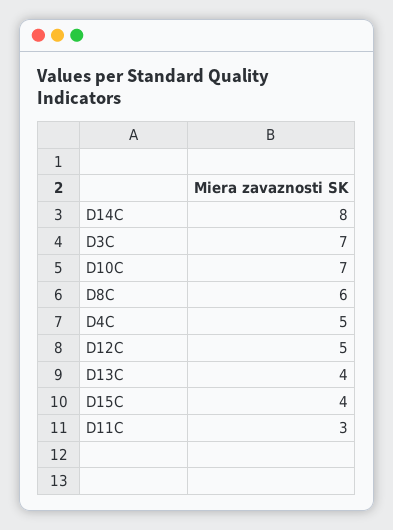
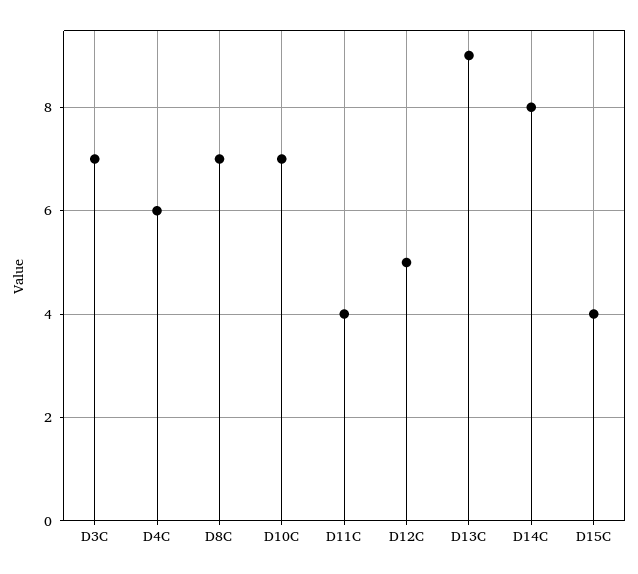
  {
    "D14C": 8,
    "D3C": 7,
    "D10C": 7,
-   "D8C": 6,
+   "D8C": 7,
-   "D4C": 5,
+   "D4C": 6,
    "D12C": 5,
-   "D13C": 4,
+   "D13C": 9,
    "D15C": 4,
-   "D11C": 3
+   "D11C": 4
  }

